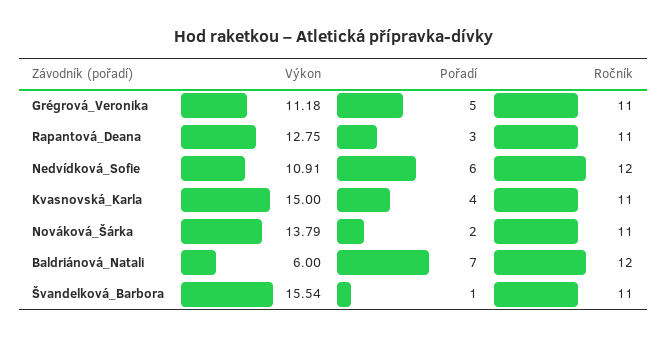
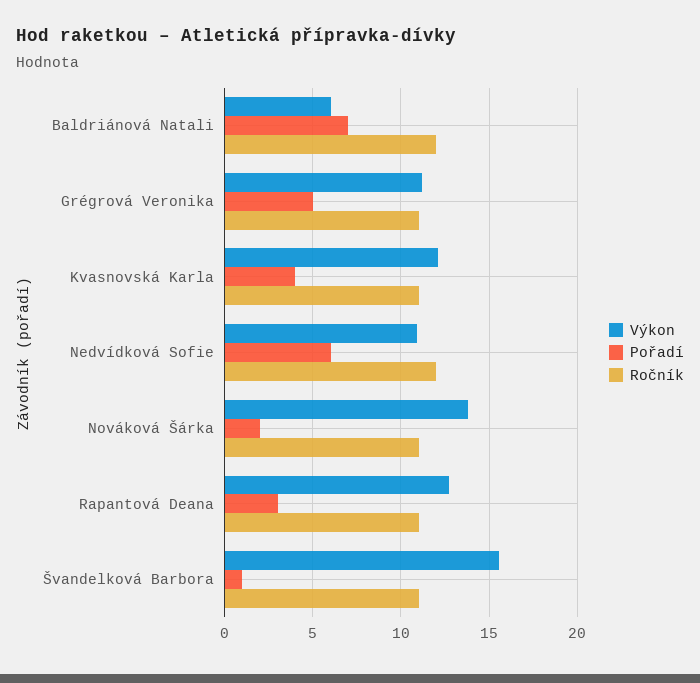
  {
    "Výkon": {
      "Grégrová_Veronika": 11.18,
      "Rapantová_Deana": 12.75,
      "Nedvídková_Sofie": 10.91,
-     "Kvasnovská_Karla": 15,
+     "Kvasnovská_Karla": 12,
      "Nováková_Šárka": 13.79,
      "Baldriánová_Natali": 6,
      "Švandelková_Barbora": 15.54
    },
    "Pořadí": {
      "Grégrová_Veronika": 5,
      "Rapantová_Deana": 3,
      "Nedvídková_Sofie": 6,
      "Kvasnovská_Karla": 4,
      "Nováková_Šárka": 2,
      "Baldriánová_Natali": 7,
      "Švandelková_Barbora": 1
    },
    "Ročník": {
      "Grégrová_Veronika": 11,
      "Rapantová_Deana": 11,
      "Nedvídková_Sofie": 12,
      "Kvasnovská_Karla": 11,
      "Nováková_Šárka": 11,
      "Baldriánová_Natali": 12,
      "Švandelková_Barbora": 11
    }
  }

